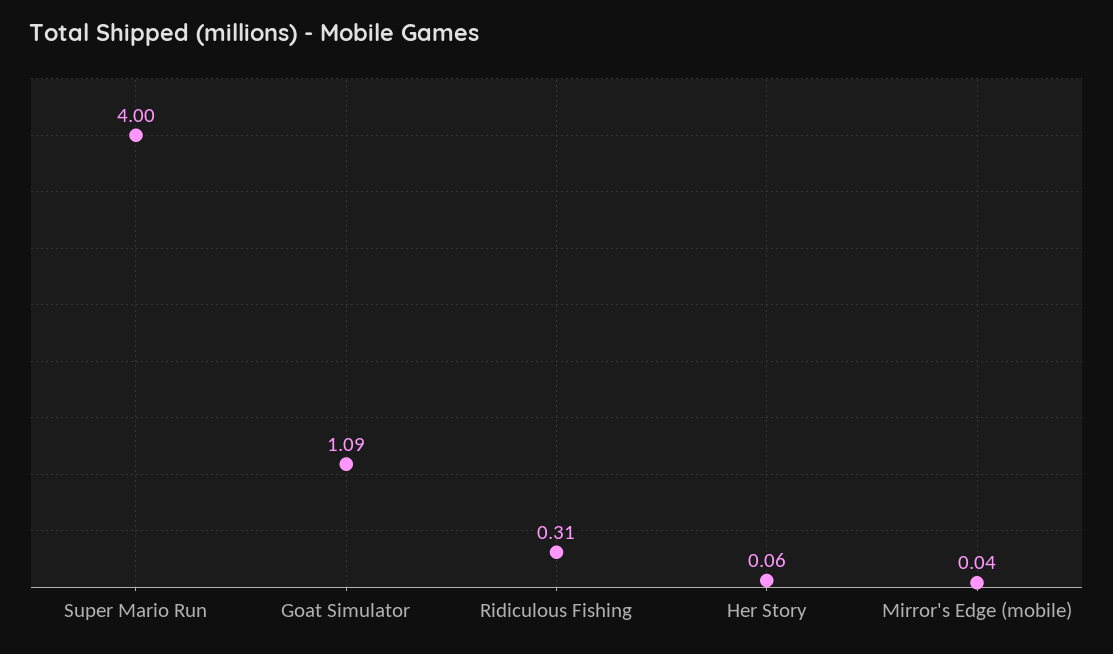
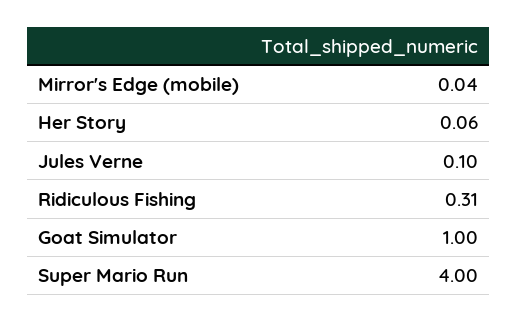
  {
    "Super Mario Run": 4,
-   "Goat Simulator": 1.09,
+   "Goat Simulator": 1,
    "Ridiculous Fishing": 0.31,
    "Her Story": 0.06,
-   "Mirror's Edge (mobile)": 0.04
+   "Mirror's Edge (mobile)": 0.04,
+   "Jules Verne": 0.1
  }

